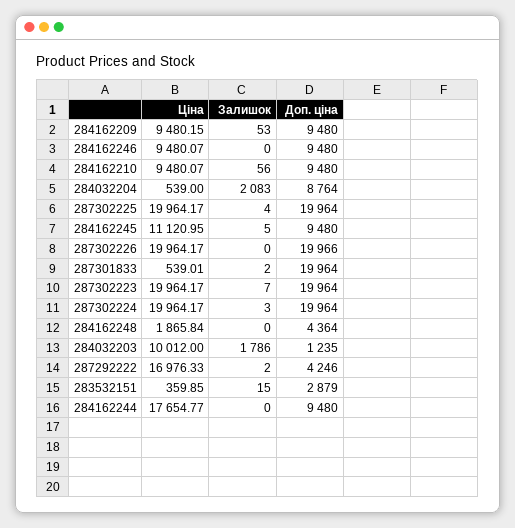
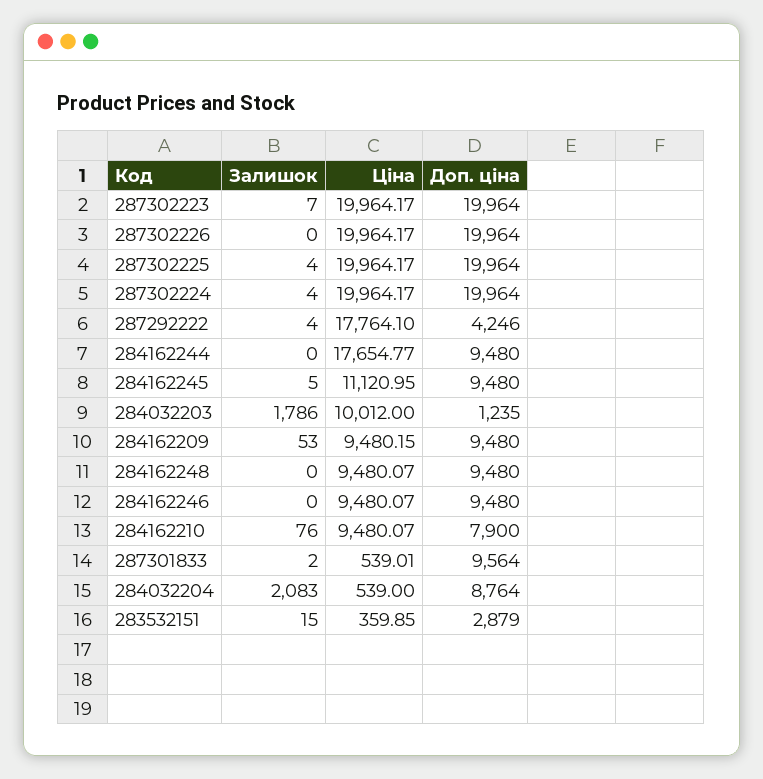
  {
    "Ціна": {
      "284162209": 9480.15,
      "284162246": 9480.07,
      "284162210": 9480.07,
      "284032204": 539,
      "287302225": 19964.17,
      "284162245": 11120.95,
      "287302226": 19964.17,
      "287301833": 539.01,
      "287302223": 19964.17,
      "287302224": 19964.17,
-     "284162248": 1865.84,
+     "284162248": 9480.07,
      "284032203": 10012,
-     "287292222": 16976.33,
+     "287292222": 17764.1,
      "283532151": 359.85,
      "284162244": 17654.77
    },
    "Залишок": {
      "284162209": 53,
      "284162246": 0,
-     "284162210": 56,
+     "284162210": 76,
      "284032204": 2083,
      "287302225": 4,
      "284162245": 5,
      "287302226": 0,
      "287301833": 2,
      "287302223": 7,
-     "287302224": 3,
+     "287302224": 4,
      "284162248": 0,
      "284032203": 1786,
-     "287292222": 2,
+     "287292222": 4,
      "283532151": 15,
      "284162244": 0
    },
    "Доп. ціна": {
      "284162209": 9480,
      "284162246": 9480,
-     "284162210": 9480,
+     "284162210": 7900,
      "284032204": 8764,
      "287302225": 19964,
      "284162245": 9480,
-     "287302226": 19966,
+     "287302226": 19964,
-     "287301833": 19964,
+     "287301833": 9564,
      "287302223": 19964,
      "287302224": 19964,
-     "284162248": 4364,
+     "284162248": 9480,
      "284032203": 1235,
      "287292222": 4246,
      "283532151": 2879,
      "284162244": 9480
    }
  }

